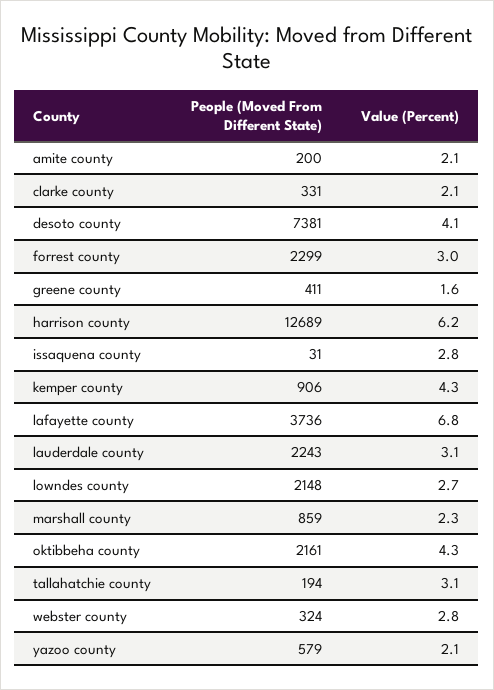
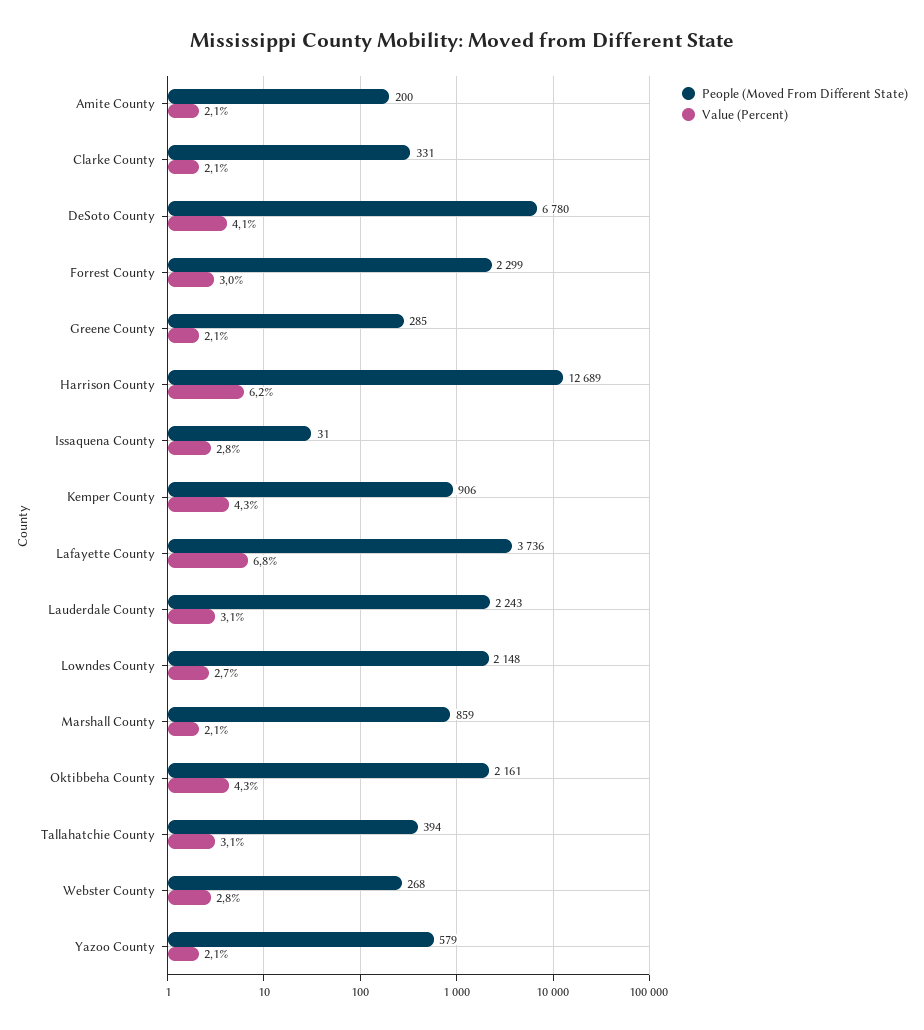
  {
    "People (Moved From Different State)": {
      "amite county": 200,
      "clarke county": 331,
-     "desoto county": 7381,
+     "desoto county": 6780,
      "forrest county": 2299,
-     "greene county": 411,
+     "greene county": 285,
      "harrison county": 12689,
      "issaquena county": 31,
      "kemper county": 906,
      "lafayette county": 3736,
      "lauderdale county": 2243,
      "lowndes county": 2148,
      "marshall county": 859,
      "oktibbeha county": 2161,
-     "tallahatchie county": 194,
+     "tallahatchie county": 394,
-     "webster county": 324,
+     "webster county": 268,
      "yazoo county": 579
    },
    "Value (Percent)": {
      "amite county": 2.1,
      "clarke county": 2.1,
      "desoto county": 4.1,
      "forrest county": 3,
-     "greene county": 1.6,
+     "greene county": 2.1,
      "harrison county": 6.2,
      "issaquena county": 2.8,
      "kemper county": 4.3,
      "lafayette county": 6.8,
      "lauderdale county": 3.1,
      "lowndes county": 2.7,
-     "marshall county": 2.3,
+     "marshall county": 2.1,
      "oktibbeha county": 4.3,
      "tallahatchie county": 3.1,
      "webster county": 2.8,
      "yazoo county": 2.1
    }
  }

